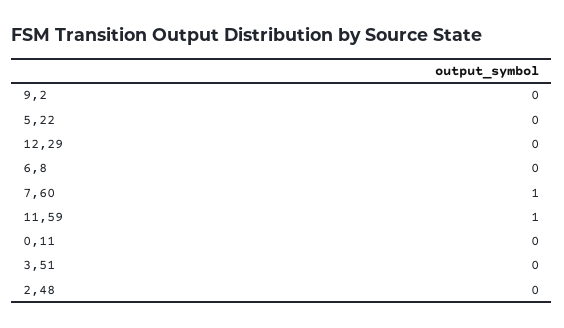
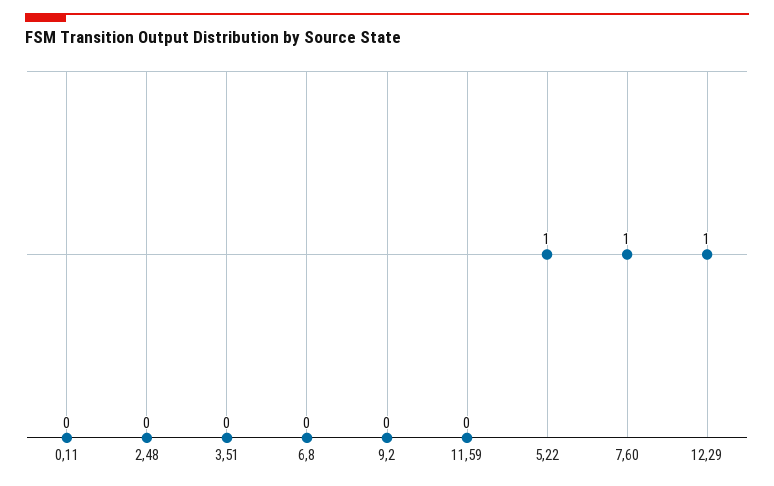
  {
    "9,2": 0,
-   "5,22": 0,
+   "5,22": 1,
-   "12,29": 0,
+   "12,29": 1,
    "6,8": 0,
    "7,60": 1,
-   "11,59": 1,
+   "11,59": 0,
    "0,11": 0,
    "3,51": 0,
    "2,48": 0
  }

